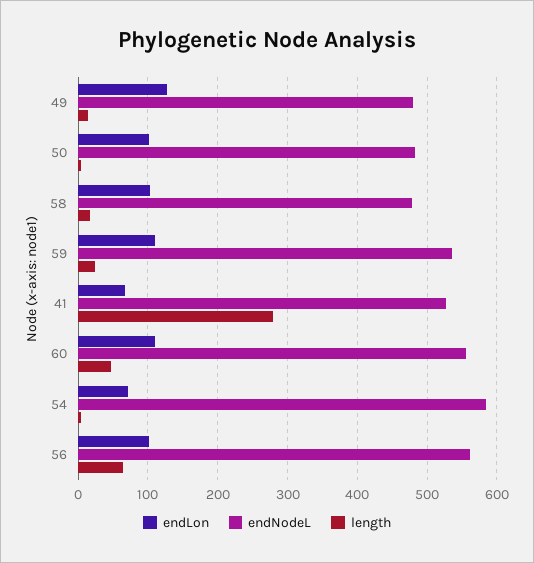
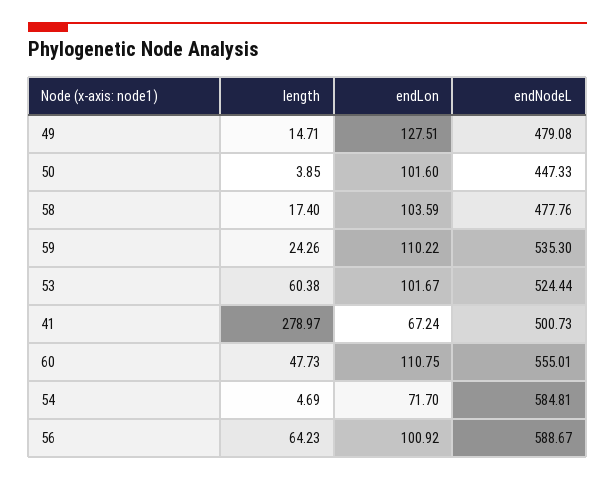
  {
    "endLon": {
      "49": 127.51,
      "50": 101.6,
      "58": 103.59,
      "59": 110.22,
      "41": 67.24,
      "60": 110.75,
      "54": 71.7,
-     "56": 100.92
+     "56": 100.92,
+     "53": 101.67
    },
    "endNodeL": {
      "49": 479.08,
-     "50": 480,
+     "50": 447.33,
      "58": 477.76,
      "59": 535.3,
-     "41": 530,
+     "41": 500.73,
      "60": 555.01,
      "54": 584.81,
-     "56": 560
+     "56": 588.67,
+     "53": 524.44
    },
    "length": {
      "49": 14.71,
      "50": 3.85,
      "58": 17.4,
      "59": 24.26,
      "41": 278.97,
      "60": 47.73,
      "54": 4.69,
-     "56": 64.23
+     "56": 64.23,
+     "53": 60.38
    }
  }

